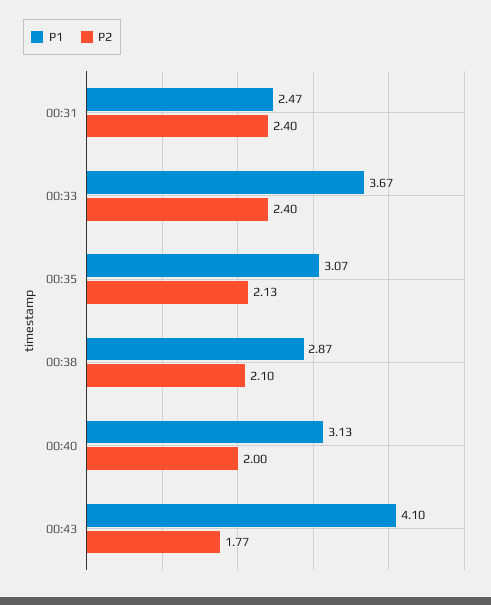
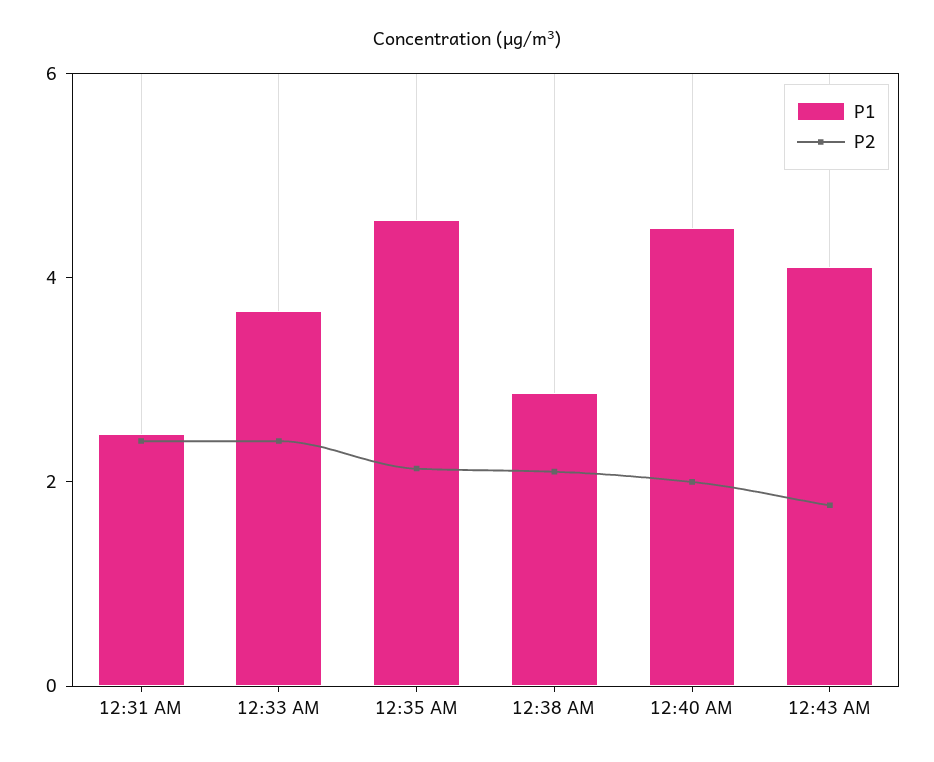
  {
    "P1": {
      "00:31": 2.47,
      "00:33": 3.67,
-     "00:35": 3.07,
+     "00:35": 4.5,
      "00:38": 2.87,
-     "00:40": 3.13,
+     "00:40": 4.5,
      "00:43": 4.1
    },
    "P2": {
      "00:31": 2.4,
      "00:33": 2.4,
      "00:35": 2.13,
      "00:38": 2.1,
      "00:40": 2,
      "00:43": 1.77
    }
  }

